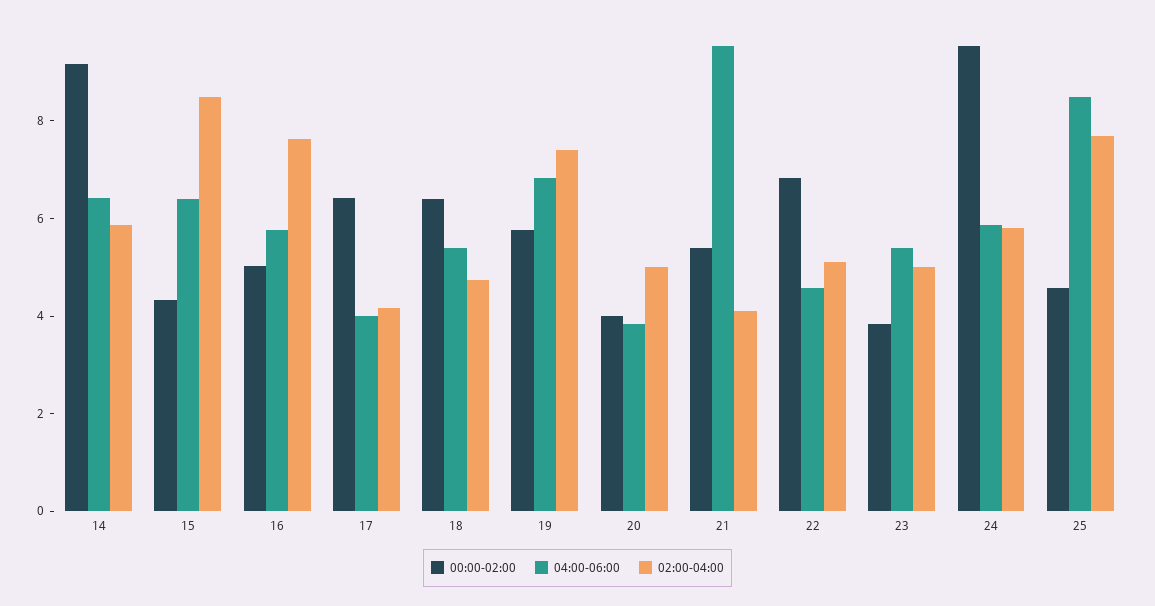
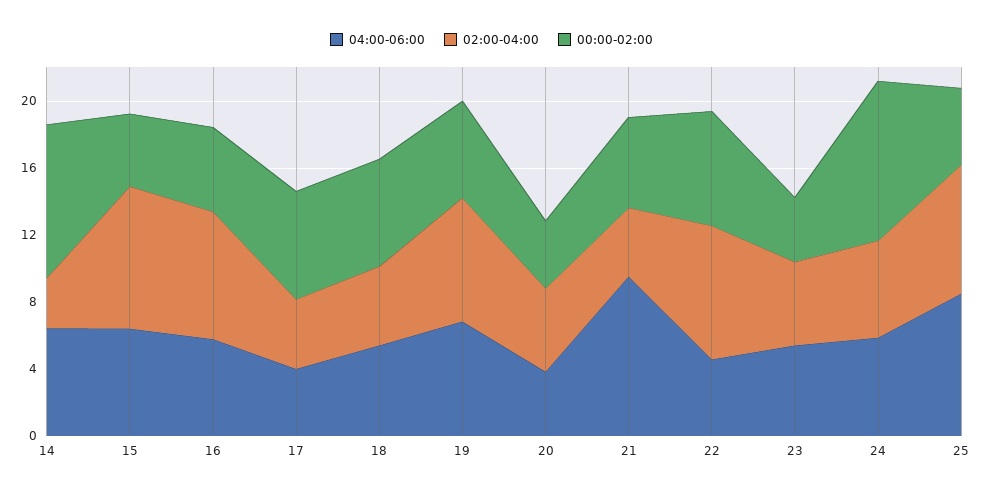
  {
    "00:00-02:00": {
      "14": 9,
      "15": 4.5,
      "16": 5,
      "17": 6.5,
      "18": 6.5,
      "19": 6,
      "20": 4,
      "21": 5.5,
      "22": 7,
      "23": 4,
      "24": 9.5,
      "25": 4.5
    },
    "04:00-06:00": {
      "14": 6.5,
      "15": 6.5,
      "16": 6,
      "17": 4,
      "18": 5.5,
      "19": 7,
      "20": 4,
      "21": 9.5,
      "22": 4.5,
      "23": 5.5,
      "24": 6,
      "25": 8.5
    },
    "02:00-04:00": {
-     "14": 6,
+     "14": 3,
      "15": 8.5,
      "16": 7.5,
      "17": 4,
      "18": 4.5,
      "19": 7.5,
      "20": 5,
      "21": 4,
-     "22": 5,
+     "22": 8,
      "23": 5,
      "24": 6,
      "25": 7.5
    }
  }

